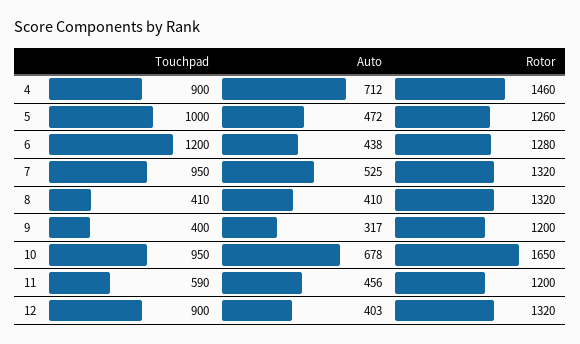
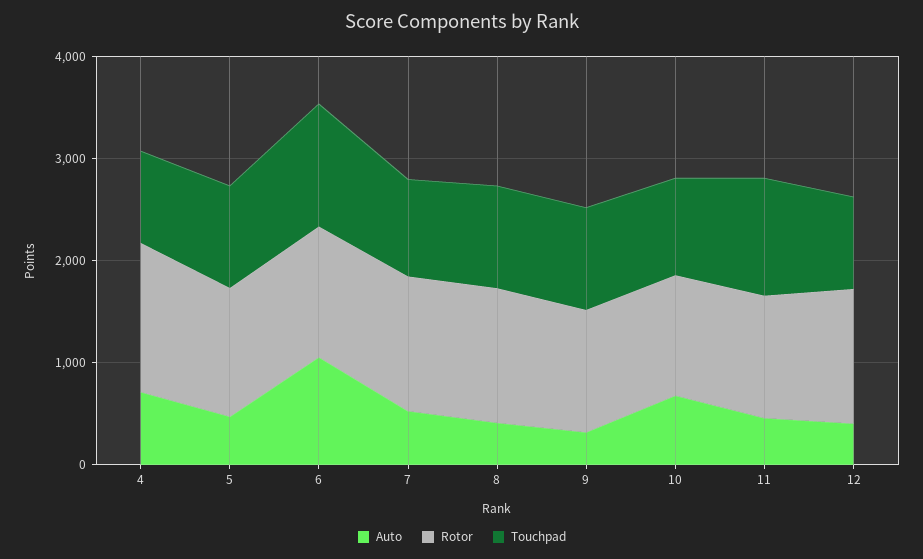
  {
    "Touchpad": {
      "4": 900,
      "5": 1000,
      "6": 1200,
      "7": 950,
-     "8": 410,
+     "8": 1000,
-     "9": 400,
+     "9": 1000,
      "10": 950,
-     "11": 590,
+     "11": 1200,
      "12": 900
    },
    "Auto": {
      "4": 712,
      "5": 472,
-     "6": 438,
+     "6": 1000,
      "7": 525,
      "8": 410,
      "9": 317,
      "10": 678,
      "11": 456,
      "12": 403
    },
    "Rotor": {
      "4": 1460,
      "5": 1260,
      "6": 1280,
      "7": 1320,
      "8": 1320,
      "9": 1200,
-     "10": 1650,
+     "10": 1200,
      "11": 1200,
      "12": 1320
    }
  }

